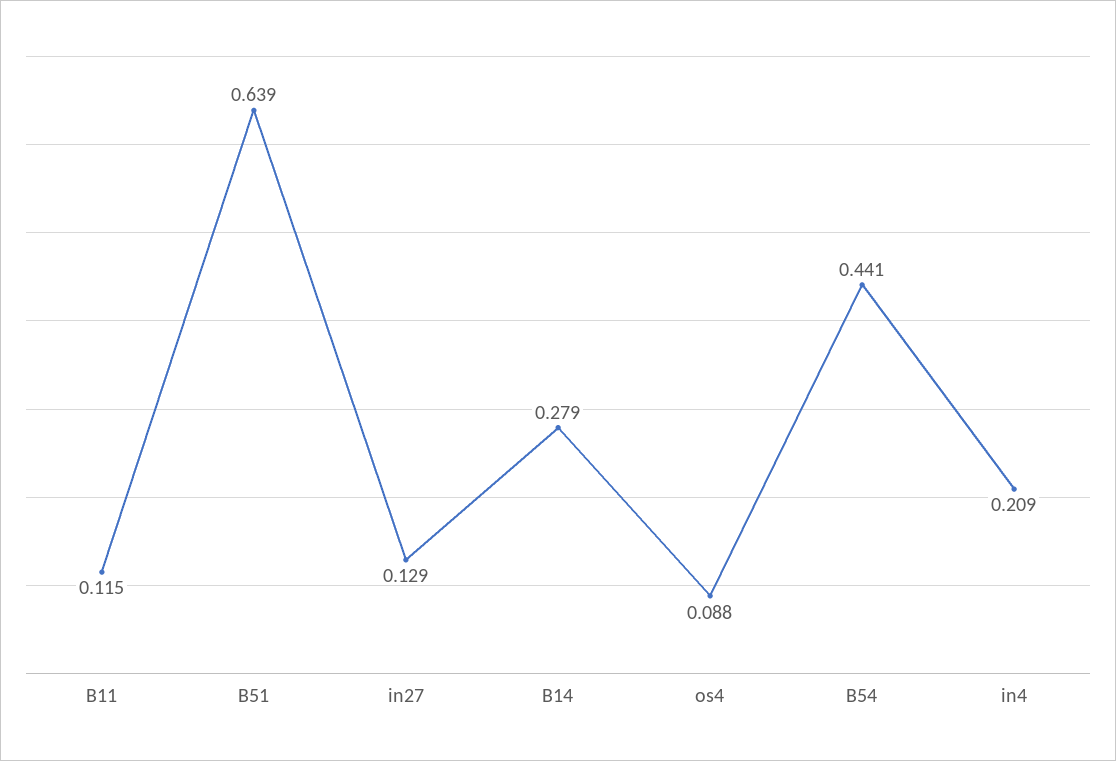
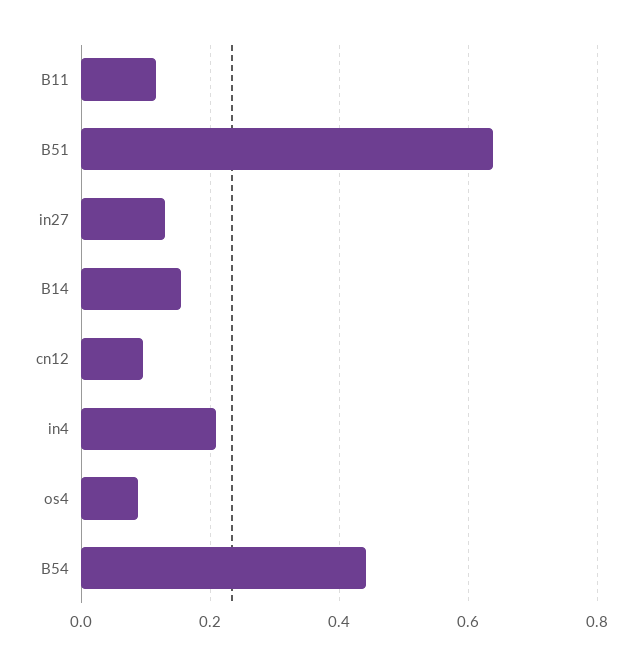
  {
    "B11": 0.115,
    "B51": 0.639,
    "in27": 0.129,
-   "B14": 0.279,
+   "B14": 0.16,
    "os4": 0.088,
    "B54": 0.441,
-   "in4": 0.209
+   "in4": 0.209,
+   "cn12": 0.1
  }

